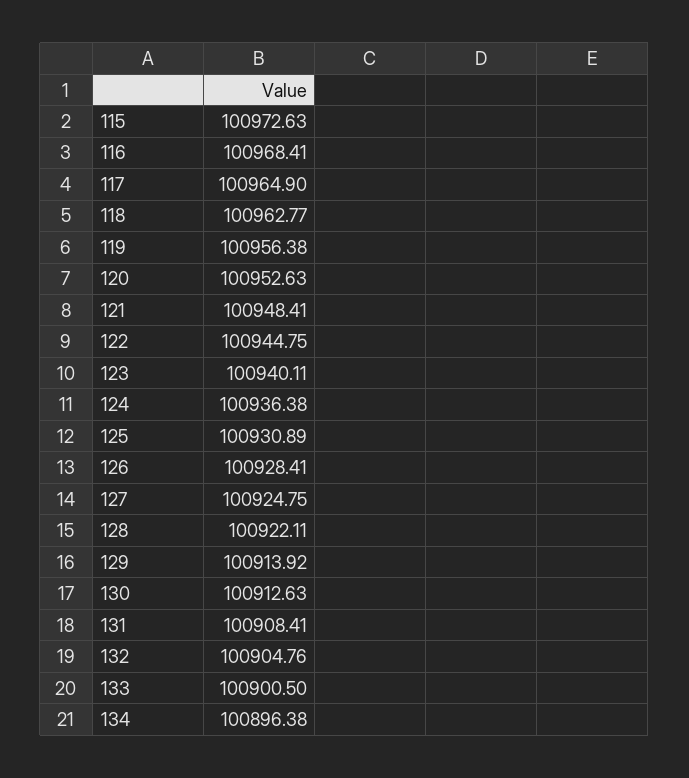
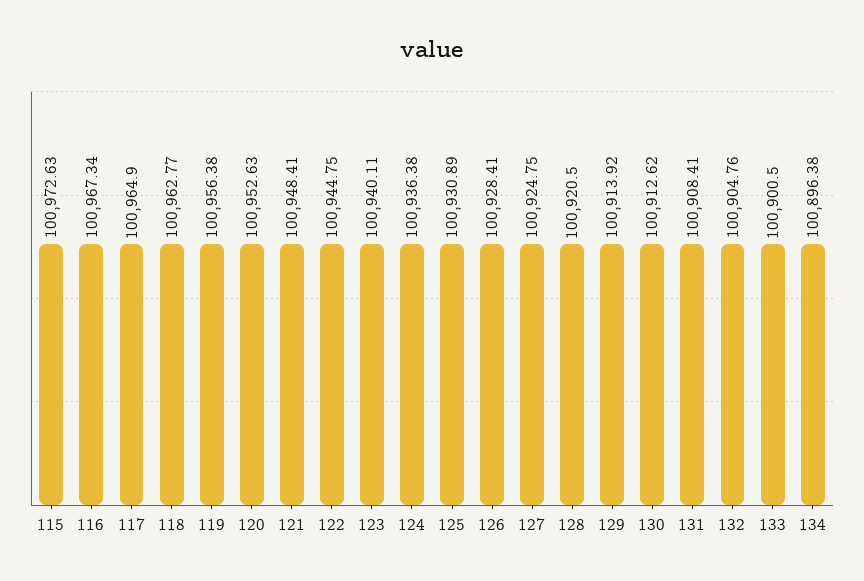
  {
    "115": 100972.63,
-   "116": 100968.41,
+   "116": 100967.34,
    "117": 100964.9,
    "118": 100962.77,
    "119": 100956.38,
    "120": 100952.63,
    "121": 100948.41,
    "122": 100944.75,
    "123": 100940.11,
    "124": 100936.38,
    "125": 100930.89,
    "126": 100928.41,
    "127": 100924.75,
-   "128": 100922.11,
+   "128": 100920.5,
    "129": 100913.92,
-   "130": 100912.63,
+   "130": 100912.62,
    "131": 100908.41,
    "132": 100904.76,
    "133": 100900.5,
    "134": 100896.38
  }

